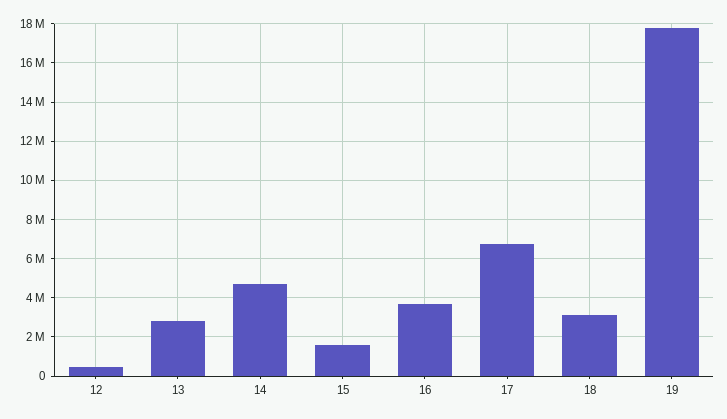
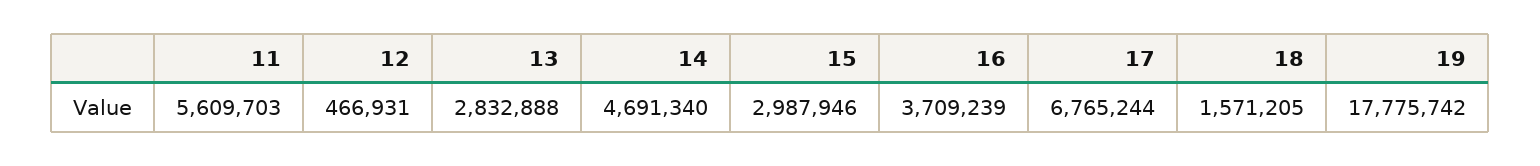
  {
    "12": 466931,
    "13": 2832888,
    "14": 4691340,
-   "15": 1500000,
+   "15": 2987946,
    "16": 3709239,
    "17": 6765244,
-   "18": 3000000,
+   "18": 1571205,
-   "19": 17775742
+   "19": 17775742,
+   "11": 5609703
  }

